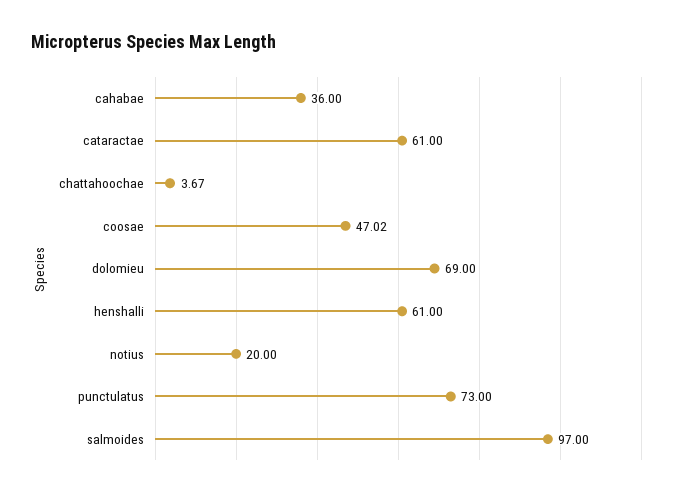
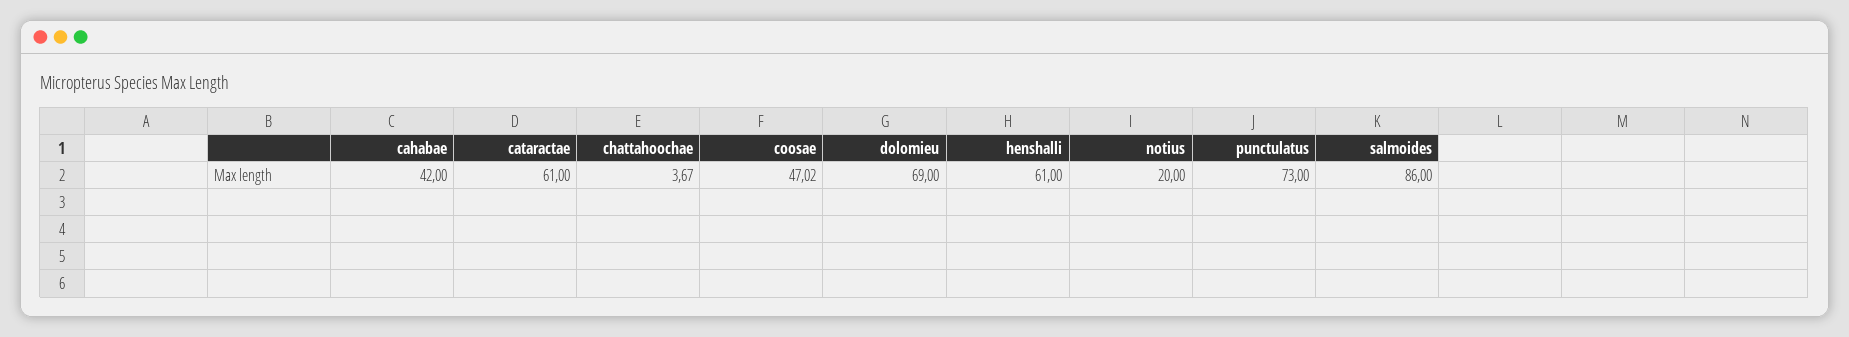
  {
-   "cahabae": 36,
+   "cahabae": 42,
    "cataractae": 61,
    "chattahoochae": 3.67,
    "coosae": 47.02,
    "dolomieu": 69,
    "henshalli": 61,
    "notius": 20,
    "punctulatus": 73,
-   "salmoides": 97
+   "salmoides": 86
  }

